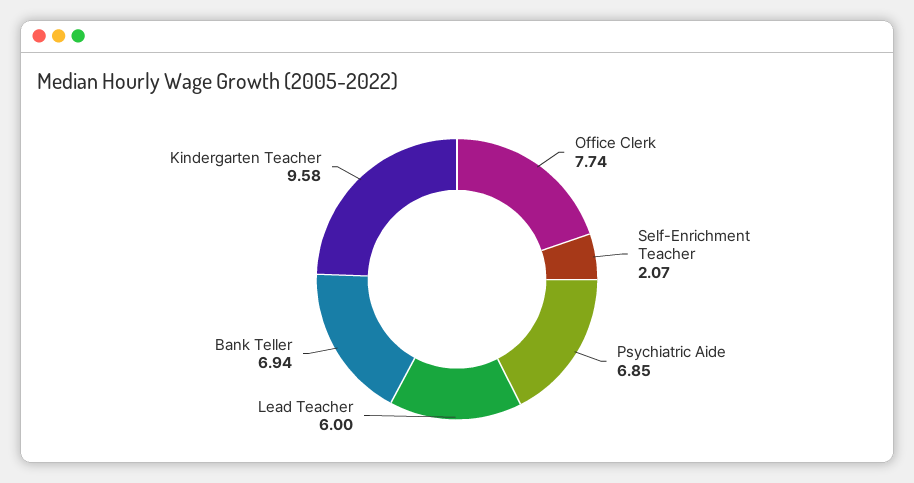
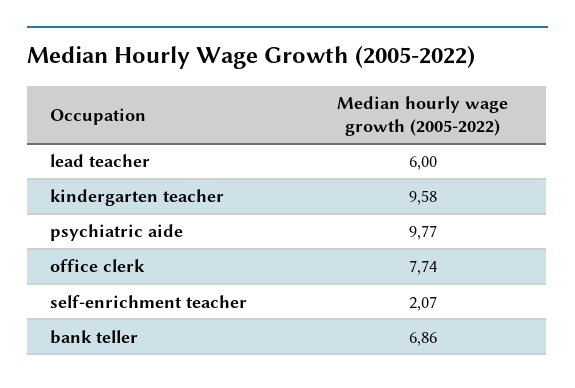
  {
    "Office Clerk": 7.74,
    "Self-Enrichment Teacher": 2.07,
-   "Psychiatric Aide": 6.85,
+   "Psychiatric Aide": 9.77,
    "Lead Teacher": 6,
-   "Bank Teller": 6.94,
+   "Bank Teller": 6.86,
    "Kindergarten Teacher": 9.58
  }

